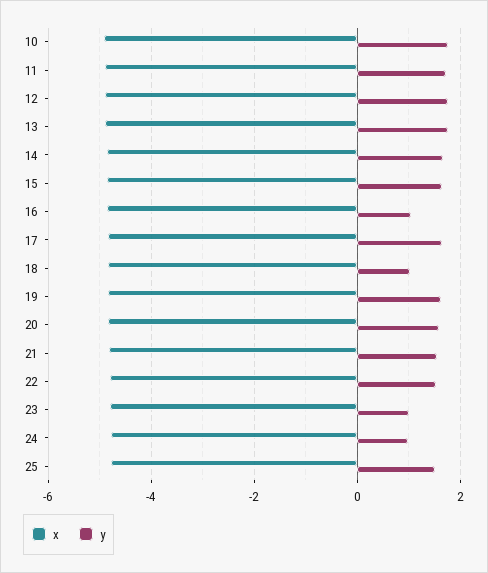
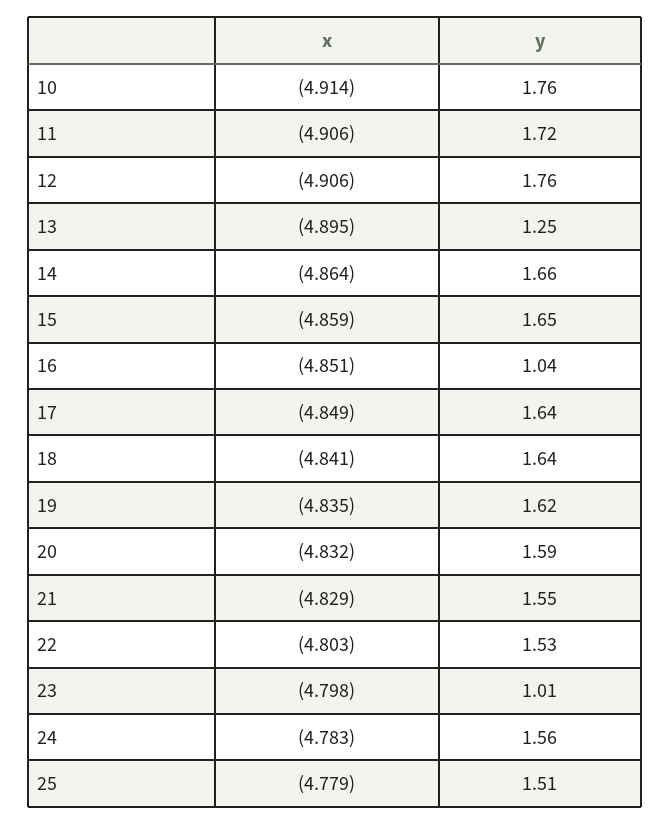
  {
    "x": {
      "10": -4.914,
      "11": -4.906,
      "12": -4.906,
      "13": -4.895,
      "14": -4.864,
      "15": -4.859,
      "16": -4.851,
      "17": -4.849,
      "18": -4.841,
      "19": -4.835,
      "20": -4.832,
      "21": -4.829,
      "22": -4.803,
      "23": -4.798,
      "24": -4.783,
      "25": -4.779
    },
    "y": {
      "10": 1.76,
      "11": 1.72,
      "12": 1.76,
-     "13": 1.8,
+     "13": 1.25,
      "14": 1.66,
      "15": 1.65,
      "16": 1.04,
      "17": 1.64,
-     "18": 1,
+     "18": 1.64,
      "19": 1.62,
      "20": 1.59,
      "21": 1.55,
      "22": 1.53,
      "23": 1.01,
-     "24": 1,
+     "24": 1.56,
      "25": 1.51
    }
  }

